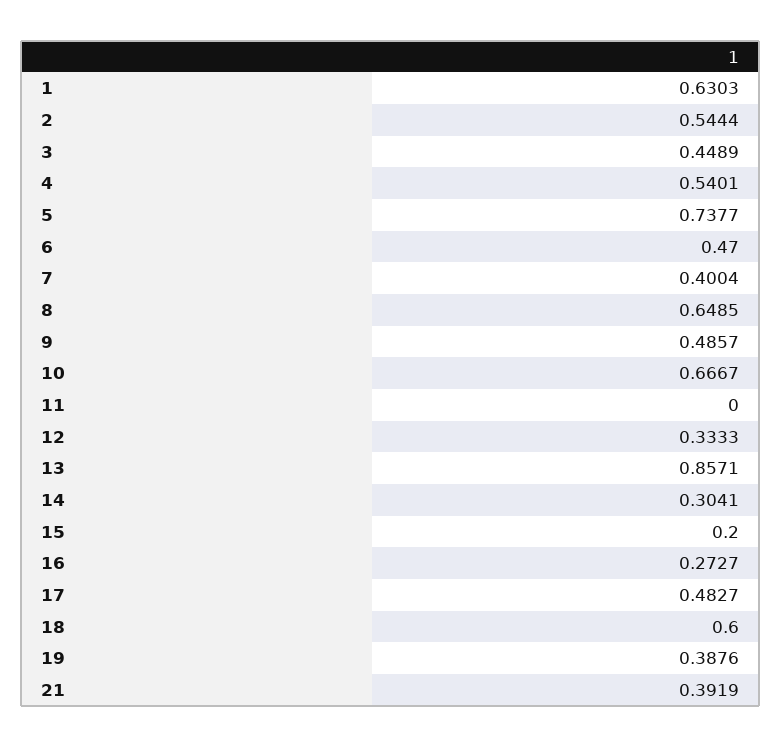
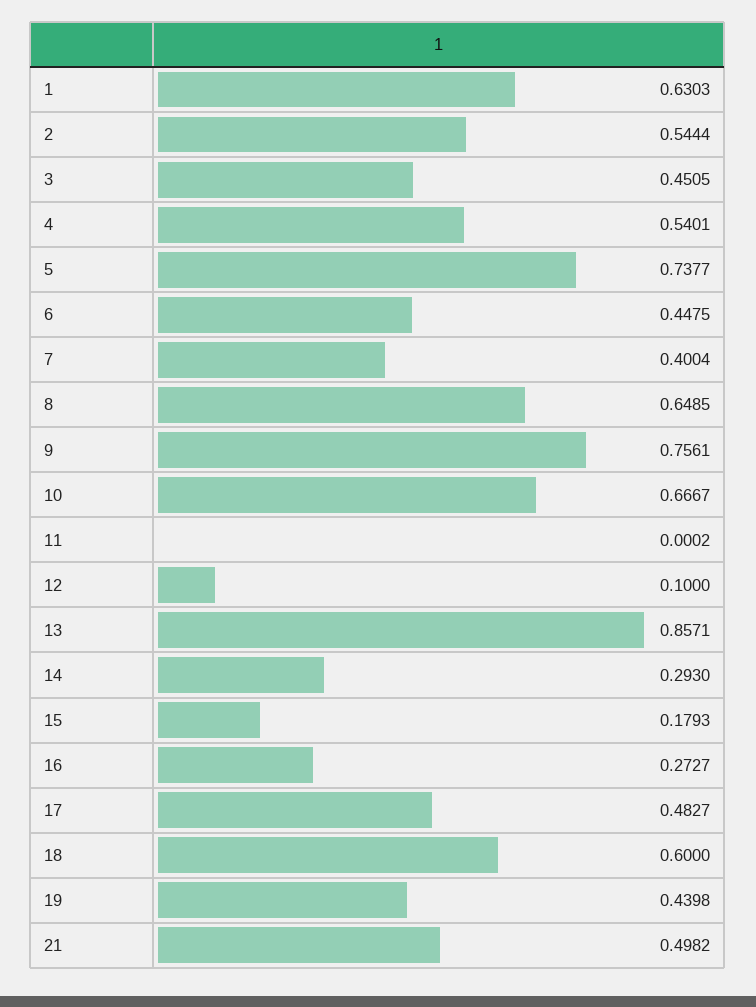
  {
    "1": 0.6303,
    "2": 0.5444,
-   "3": 0.4489,
+   "3": 0.4505,
    "4": 0.5401,
    "5": 0.7377,
-   "6": 0.47,
+   "6": 0.4475,
    "7": 0.4004,
    "8": 0.6485,
-   "9": 0.4857,
+   "9": 0.7561,
    "10": 0.6667,
-   "11": 0,
+   "11": 0.0002,
-   "12": 0.3333,
+   "12": 0.1,
    "13": 0.8571,
-   "14": 0.3041,
+   "14": 0.293,
-   "15": 0.2,
+   "15": 0.1793,
    "16": 0.2727,
    "17": 0.4827,
    "18": 0.6,
-   "19": 0.3876,
+   "19": 0.4398,
-   "21": 0.3919
+   "21": 0.4982
  }

